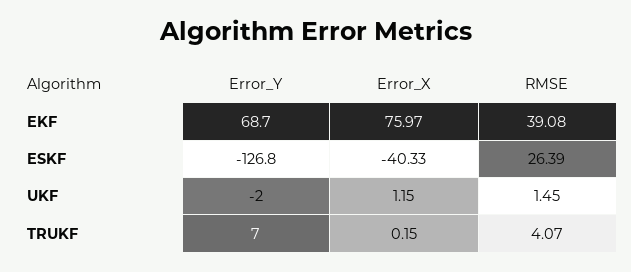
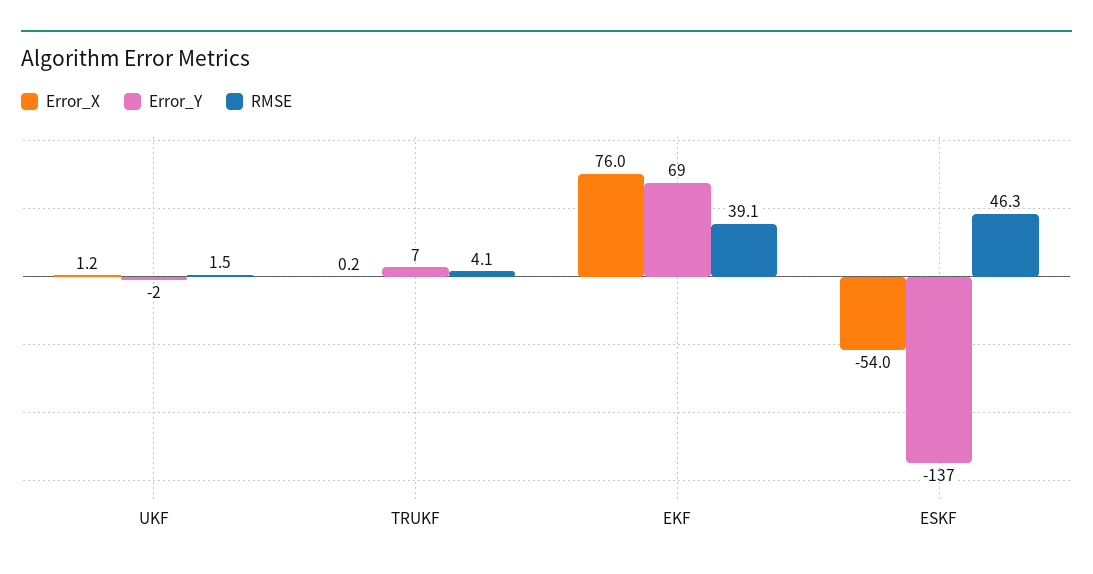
  {
    "Error_Y": {
      "EKF": 68.7,
-     "ESKF": -126.8,
+     "ESKF": -137,
      "UKF": -2,
      "TRUKF": 7
    },
    "Error_X": {
      "EKF": 75.97,
-     "ESKF": -40.33,
+     "ESKF": -54,
      "UKF": 1.15,
      "TRUKF": 0.15
    },
    "RMSE": {
      "EKF": 39.08,
-     "ESKF": 26.39,
+     "ESKF": 46.3,
      "UKF": 1.45,
      "TRUKF": 4.07
    }
  }

